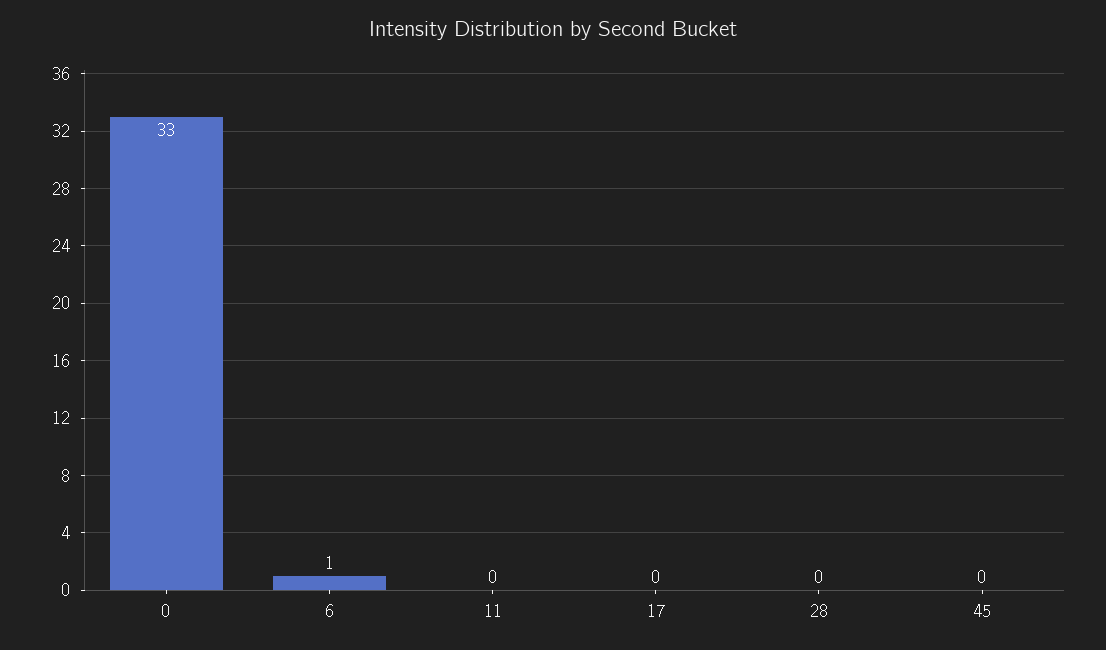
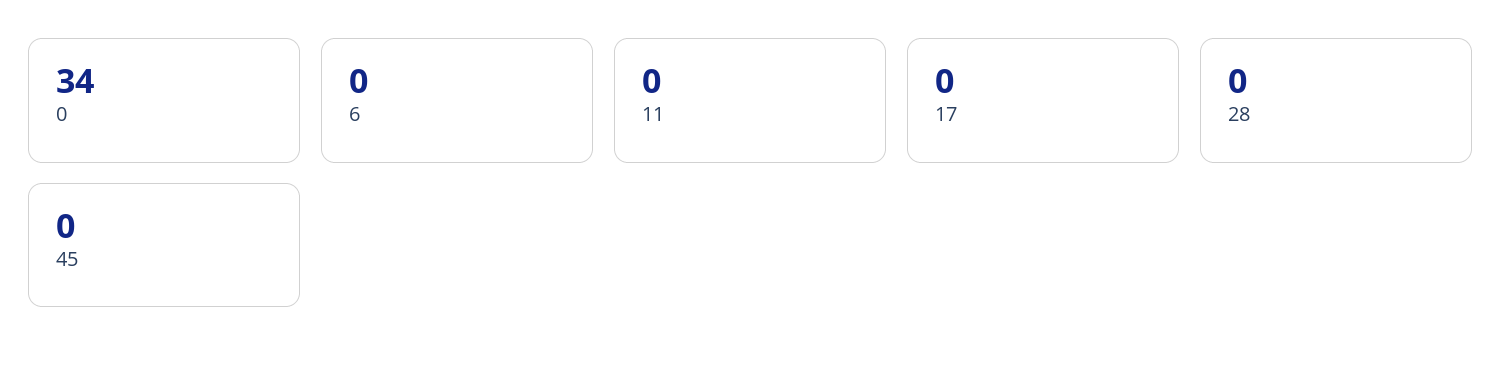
  {
-   "0": 33,
+   "0": 34,
-   "6": 1,
+   "6": 0,
    "11": 0,
    "17": 0,
    "28": 0,
    "45": 0
  }

